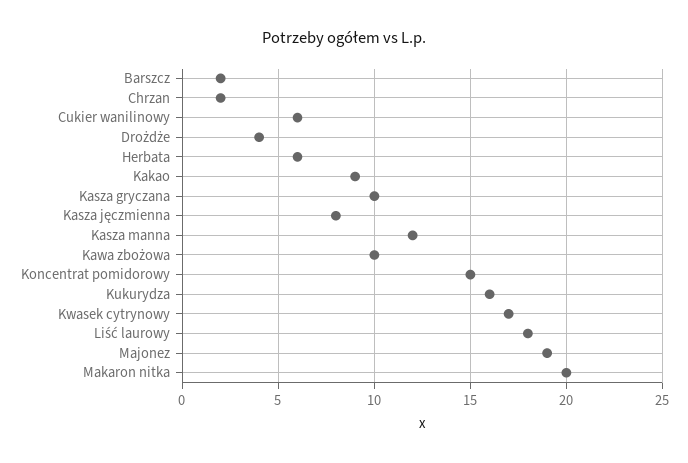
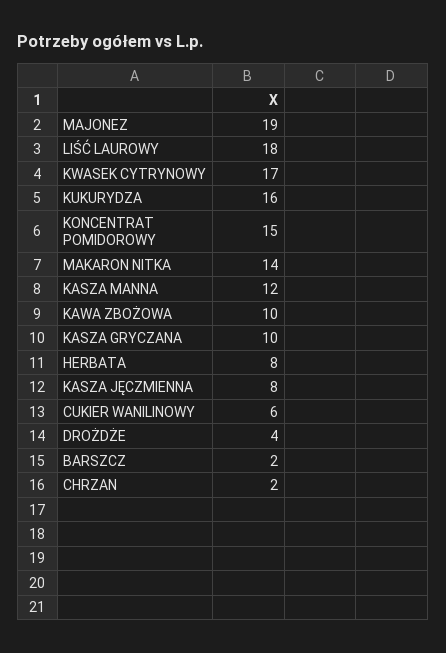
  {
    "Barszcz": 2,
    "Chrzan": 2,
    "Cukier wanilinowy": 6,
    "Drożdże": 4,
-   "Herbata": 6,
+   "Herbata": 8,
-   "Kakao": 9,
    "Kasza gryczana": 10,
    "Kasza jęczmienna": 8,
    "Kasza manna": 12,
    "Kawa zbożowa": 10,
    "Koncentrat pomidorowy": 15,
    "Kukurydza": 16,
    "Kwasek cytrynowy": 17,
    "Liść laurowy": 18,
    "Majonez": 19,
-   "Makaron nitka": 20
+   "Makaron nitka": 14
  }

